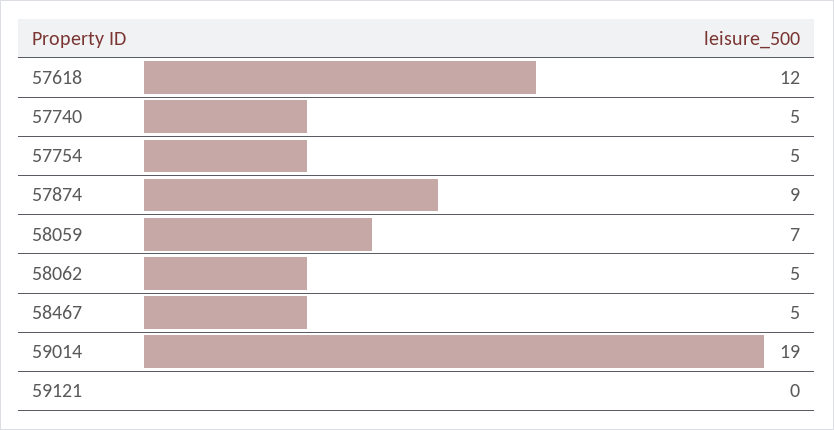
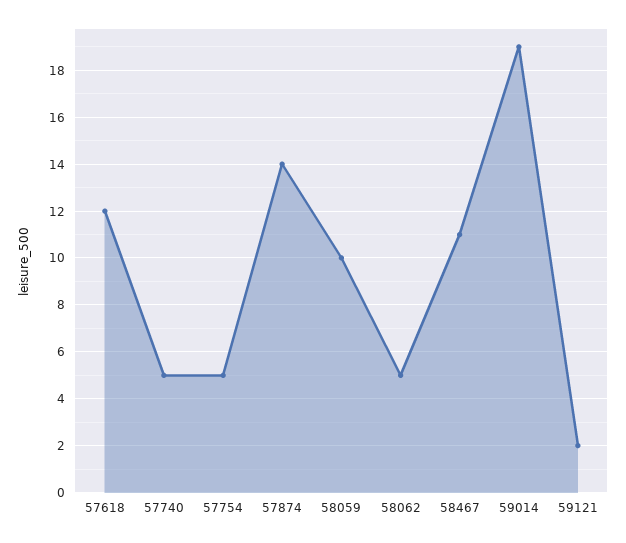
  {
    "57618": 12,
    "57740": 5,
    "57754": 5,
-   "57874": 9,
+   "57874": 14,
-   "58059": 7,
+   "58059": 10,
    "58062": 5,
-   "58467": 5,
+   "58467": 11,
    "59014": 19,
-   "59121": 0
+   "59121": 2
  }

